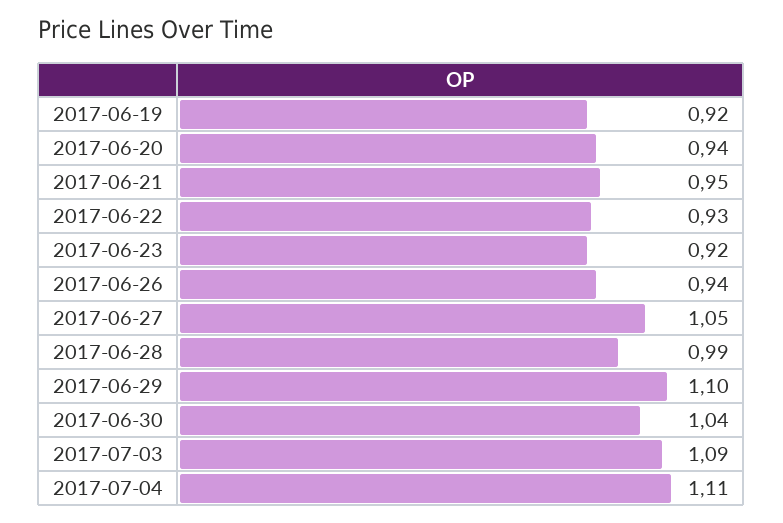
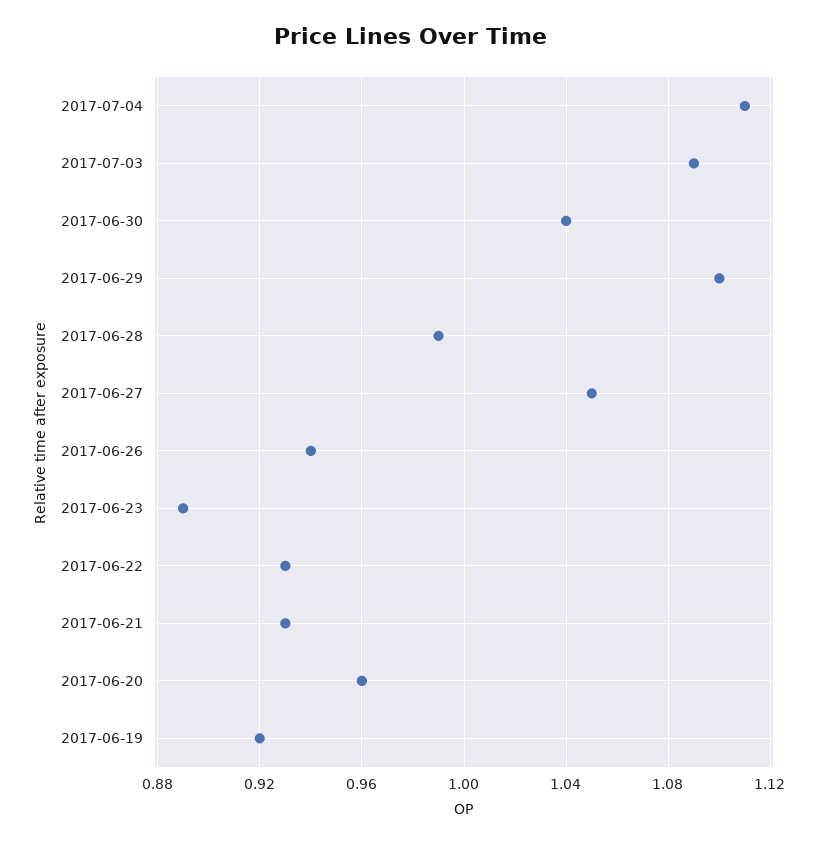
  {
    "2017-06-19": 0.92,
-   "2017-06-20": 0.94,
+   "2017-06-20": 0.96,
-   "2017-06-21": 0.95,
+   "2017-06-21": 0.93,
    "2017-06-22": 0.93,
-   "2017-06-23": 0.92,
+   "2017-06-23": 0.89,
    "2017-06-26": 0.94,
    "2017-06-27": 1.05,
    "2017-06-28": 0.99,
    "2017-06-29": 1.1,
    "2017-06-30": 1.04,
    "2017-07-03": 1.09,
    "2017-07-04": 1.11
  }

